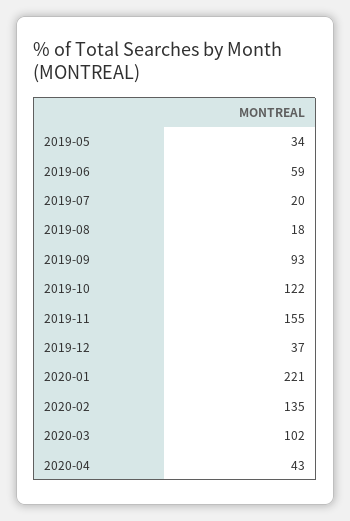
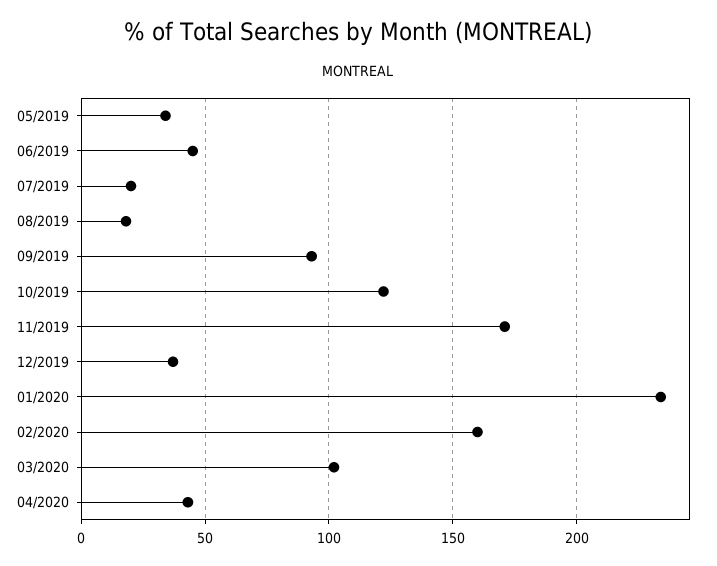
  {
    "2019-05": 34,
-   "2019-06": 59,
+   "2019-06": 45,
    "2019-07": 20,
    "2019-08": 18,
    "2019-09": 93,
    "2019-10": 122,
-   "2019-11": 155,
+   "2019-11": 170,
    "2019-12": 37,
-   "2020-01": 221,
+   "2020-01": 235,
-   "2020-02": 135,
+   "2020-02": 160,
    "2020-03": 102,
    "2020-04": 43
  }

